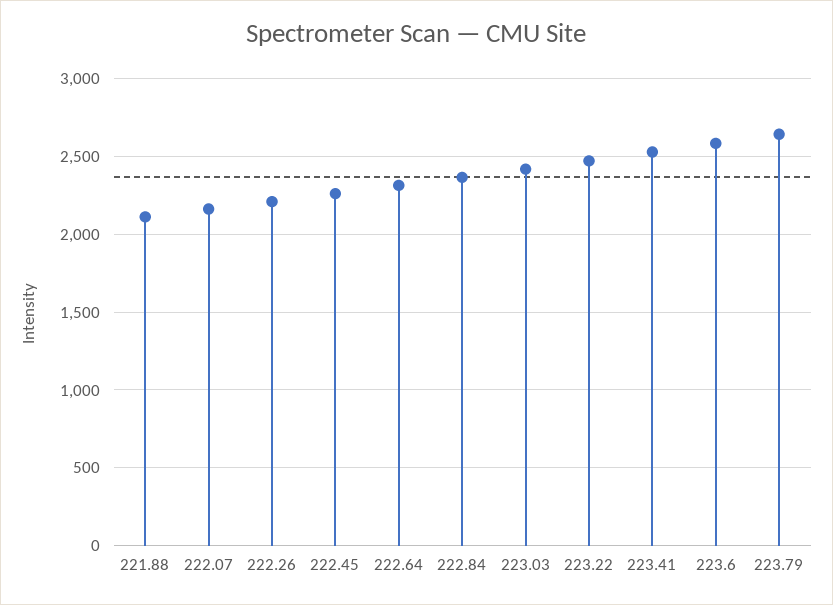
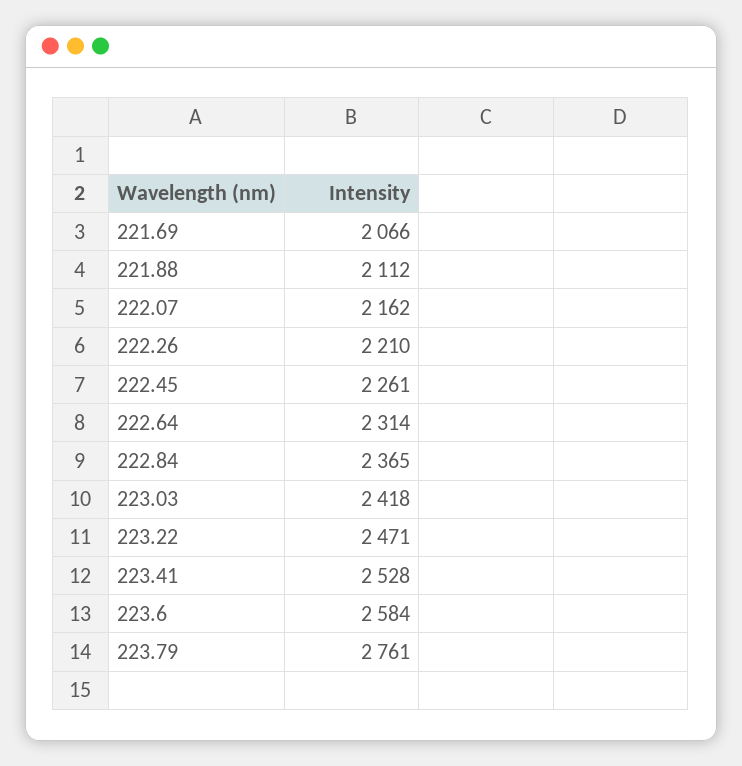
  {
    "221.88": 2112,
    "222.07": 2162,
    "222.26": 2210,
    "222.45": 2261,
    "222.64": 2314,
    "222.84": 2365,
    "223.03": 2418,
    "223.22": 2471,
    "223.41": 2528,
    "223.6": 2584,
-   "223.79": 2650
+   "223.79": 2761,
+   "221.69": 2066
  }

